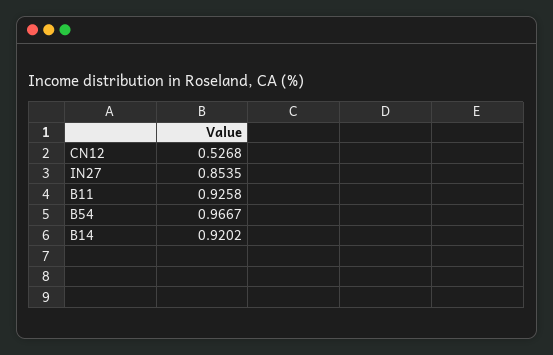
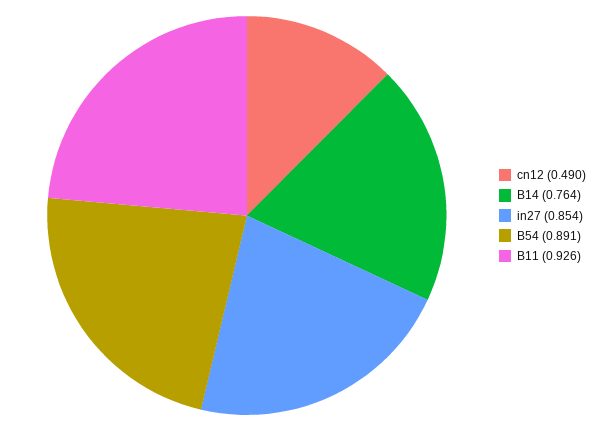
  {
-   "CN12": 0.5268,
+   "CN12": 0.49,
    "IN27": 0.8535,
    "B11": 0.9258,
-   "B54": 0.9667,
+   "B54": 0.891,
-   "B14": 0.9202
+   "B14": 0.764
  }

